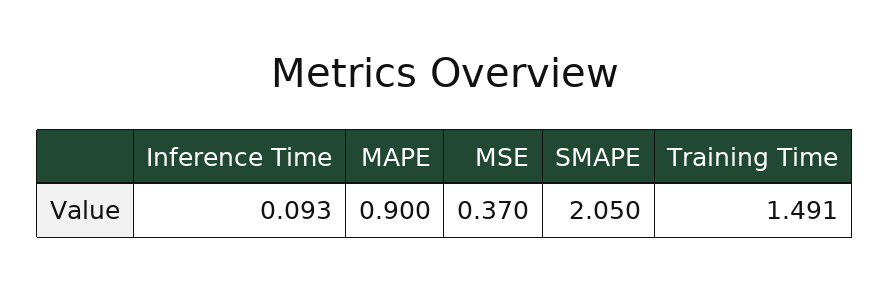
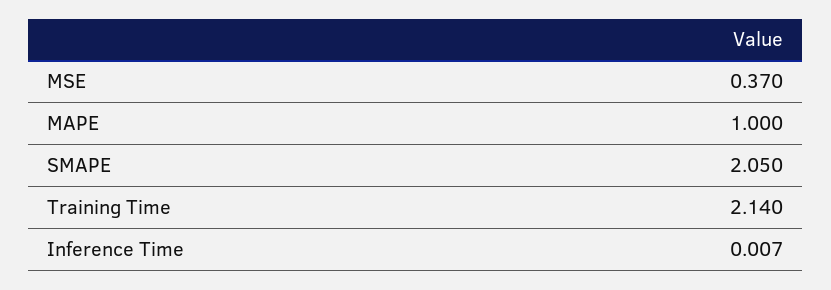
  {
-   "Inference Time": 0.093,
+   "Inference Time": 0.007,
-   "MAPE": 0.9,
+   "MAPE": 1,
    "MSE": 0.37,
    "SMAPE": 2.05,
-   "Training Time": 1.491
+   "Training Time": 2.14
  }

